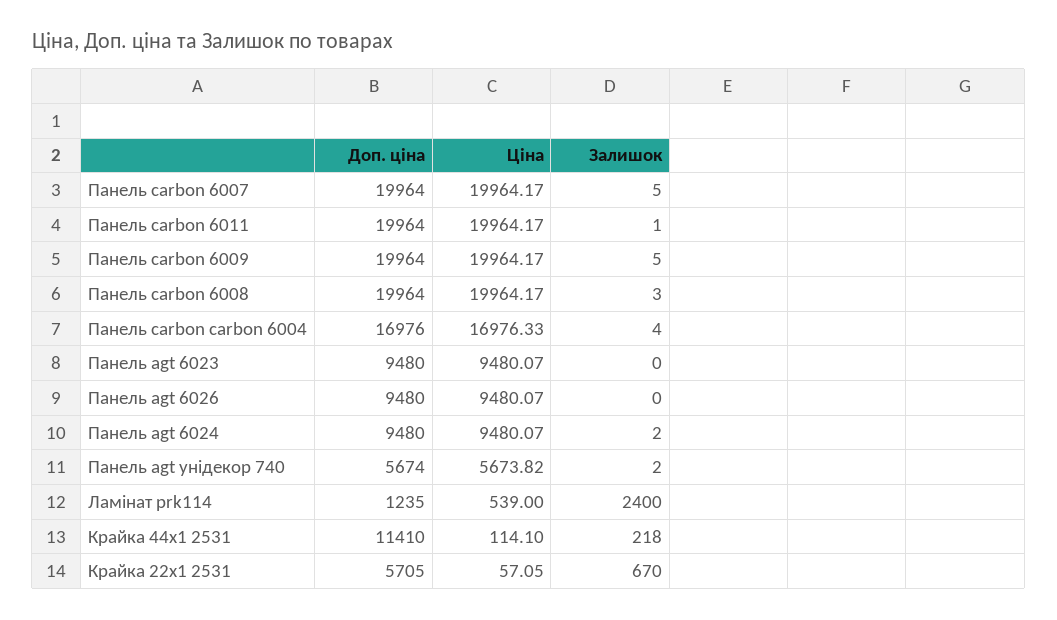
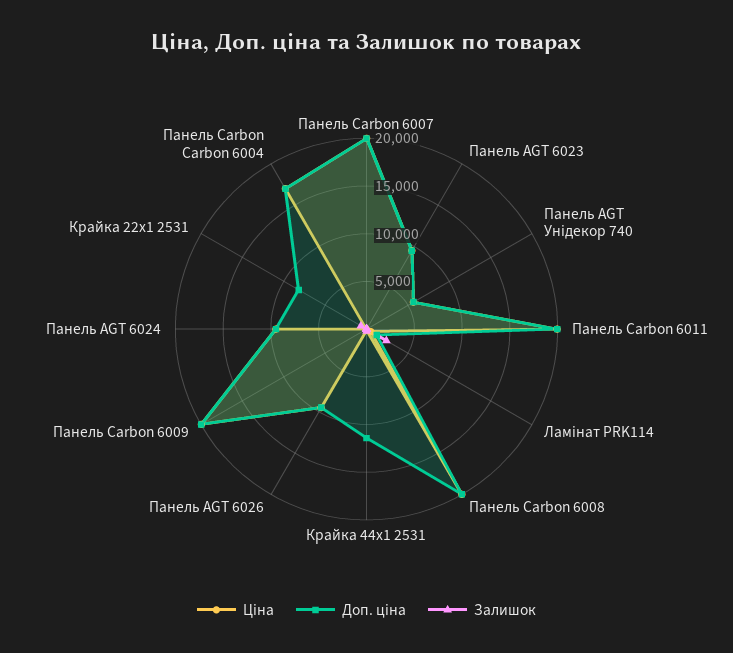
  {
    "Доп. ціна": {
      "Панель carbon 6007": 19964,
      "Панель carbon 6011": 19964,
      "Панель carbon 6009": 19964,
      "Панель carbon 6008": 19964,
      "Панель carbon carbon 6004": 16976,
      "Панель agt 6023": 9480,
      "Панель agt 6026": 9480,
      "Панель agt 6024": 9480,
      "Панель agt унідекор 740": 5674,
      "Ламінат prk114": 1235,
      "Крайка 44x1 2531": 11410,
-     "Крайка 22x1 2531": 5705
+     "Крайка 22x1 2531": 8000
    },
    "Ціна": {
      "Панель carbon 6007": 19964.17,
      "Панель carbon 6011": 19964.17,
      "Панель carbon 6009": 19964.17,
      "Панель carbon 6008": 19964.17,
      "Панель carbon carbon 6004": 16976.33,
      "Панель agt 6023": 9480.07,
      "Панель agt 6026": 9480.07,
      "Панель agt 6024": 9480.07,
      "Панель agt унідекор 740": 5673.82,
      "Ламінат prk114": 539,
      "Крайка 44x1 2531": 114.1,
      "Крайка 22x1 2531": 57.05
    },
    "Залишок": {
      "Панель carbon 6007": 5,
      "Панель carbon 6011": 1,
      "Панель carbon 6009": 5,
      "Панель carbon 6008": 3,
      "Панель carbon carbon 6004": 4,
      "Панель agt 6023": 0,
      "Панель agt 6026": 0,
      "Панель agt 6024": 2,
      "Панель agt унідекор 740": 2,
      "Ламінат prk114": 2400,
      "Крайка 44x1 2531": 218,
      "Крайка 22x1 2531": 670
    }
  }

